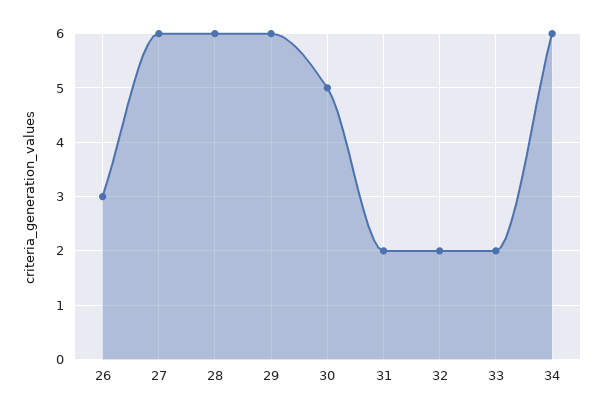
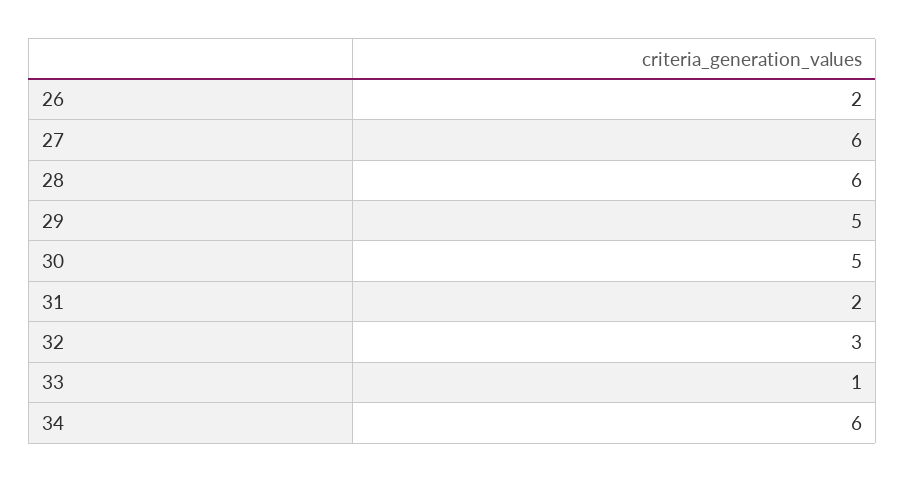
  {
-   "26": 3,
+   "26": 2,
    "27": 6,
    "28": 6,
-   "29": 6,
+   "29": 5,
    "30": 5,
    "31": 2,
-   "32": 2,
+   "32": 3,
-   "33": 2,
+   "33": 1,
    "34": 6
  }

